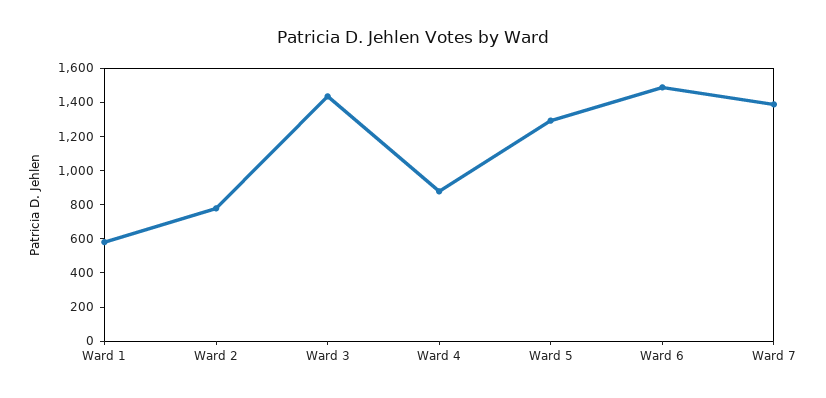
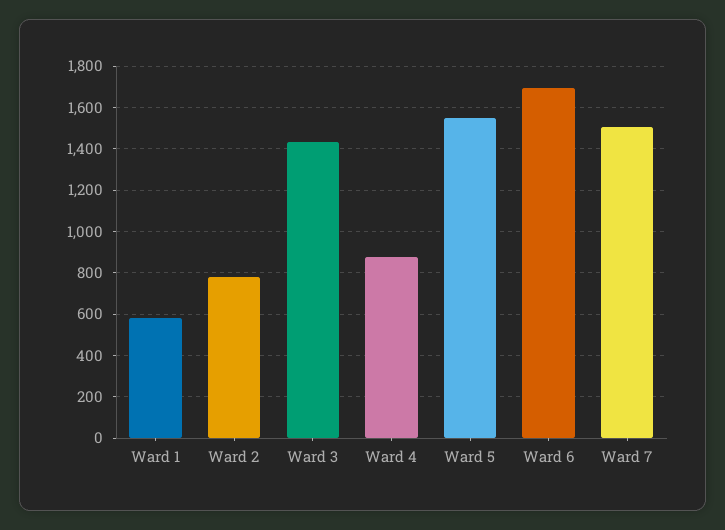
  {
    "Ward 1": 600,
    "Ward 2": 800,
    "Ward 3": 1450,
    "Ward 4": 900,
-   "Ward 5": 1300,
+   "Ward 5": 1550,
-   "Ward 6": 1500,
+   "Ward 6": 1700,
-   "Ward 7": 1400
+   "Ward 7": 1500
  }

